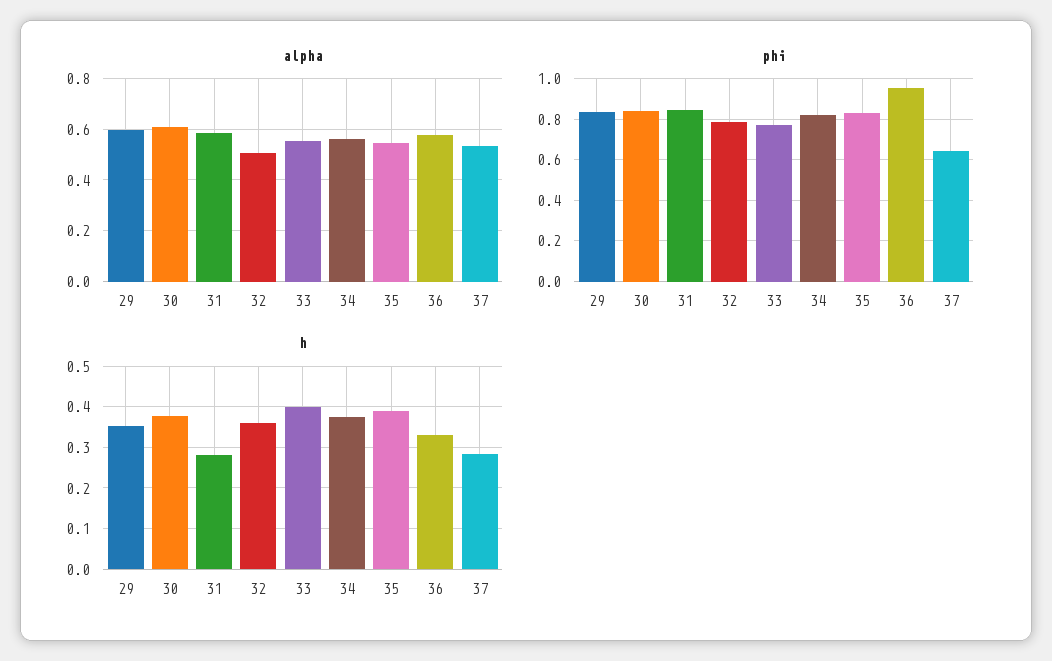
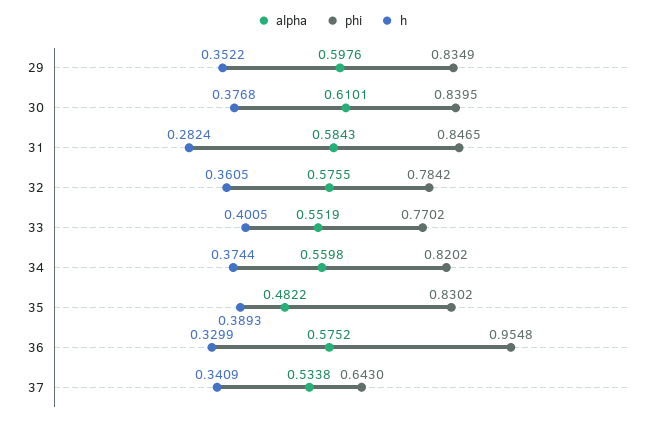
  {
    "alpha": {
      "29": 0.5976,
      "30": 0.6101,
      "31": 0.5843,
-     "32": 0.5,
+     "32": 0.5755,
      "33": 0.5519,
      "34": 0.5598,
-     "35": 0.55,
+     "35": 0.4822,
      "36": 0.5752,
      "37": 0.5338
    },
    "phi": {
      "29": 0.8349,
      "30": 0.8395,
      "31": 0.8465,
      "32": 0.7842,
      "33": 0.7702,
      "34": 0.8202,
      "35": 0.8302,
      "36": 0.9548,
      "37": 0.643
    },
    "h": {
      "29": 0.3522,
      "30": 0.3768,
      "31": 0.2824,
      "32": 0.3605,
      "33": 0.4005,
      "34": 0.3744,
      "35": 0.3893,
      "36": 0.3299,
-     "37": 0.28
+     "37": 0.3409
    }
  }

